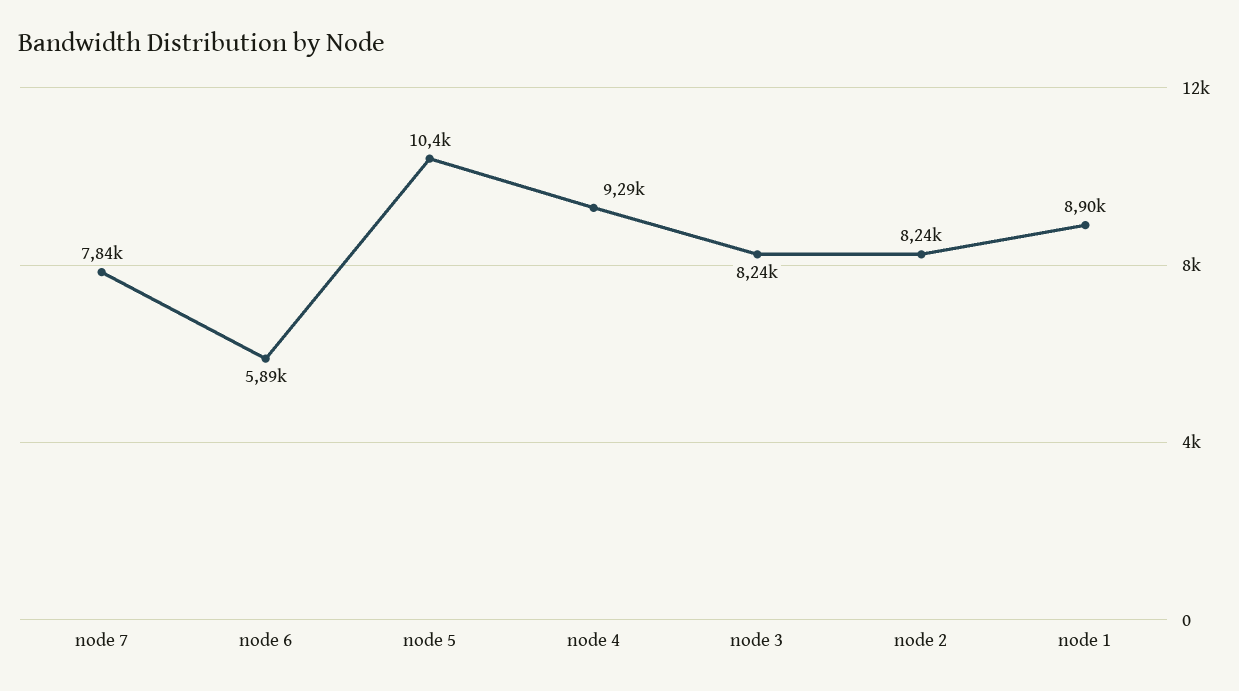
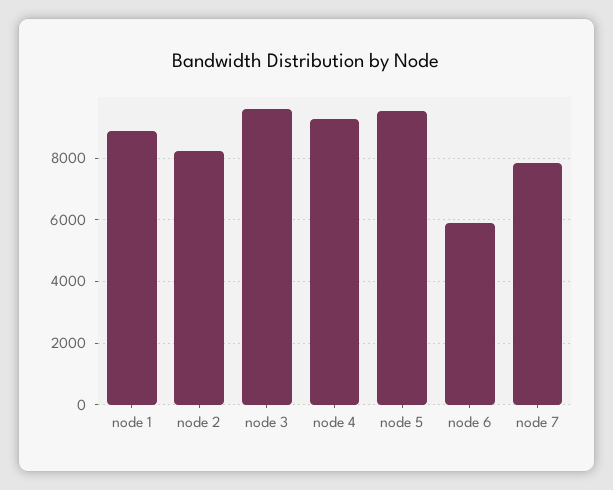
  {
    "node 7": 7840,
    "node 6": 5890,
-   "node 5": 10400,
+   "node 5": 9600,
    "node 4": 9290,
-   "node 3": 8240,
+   "node 3": 9600,
    "node 2": 8240,
    "node 1": 8900
  }

